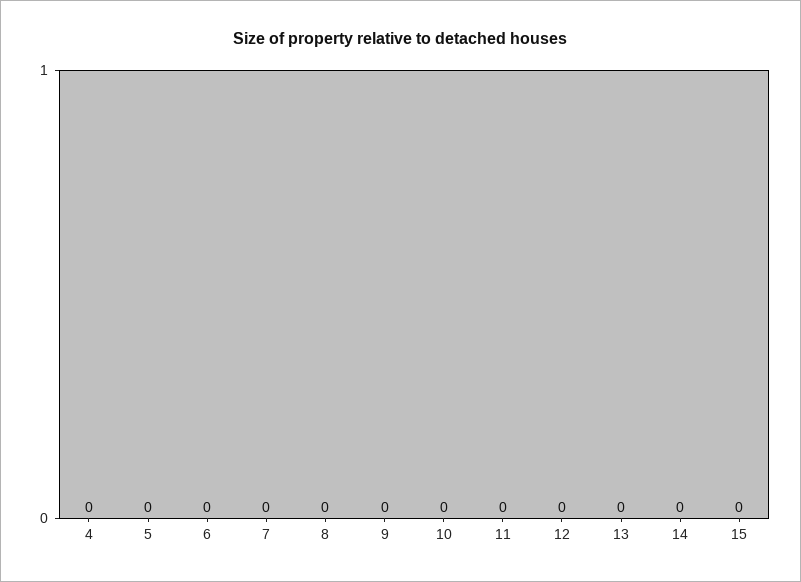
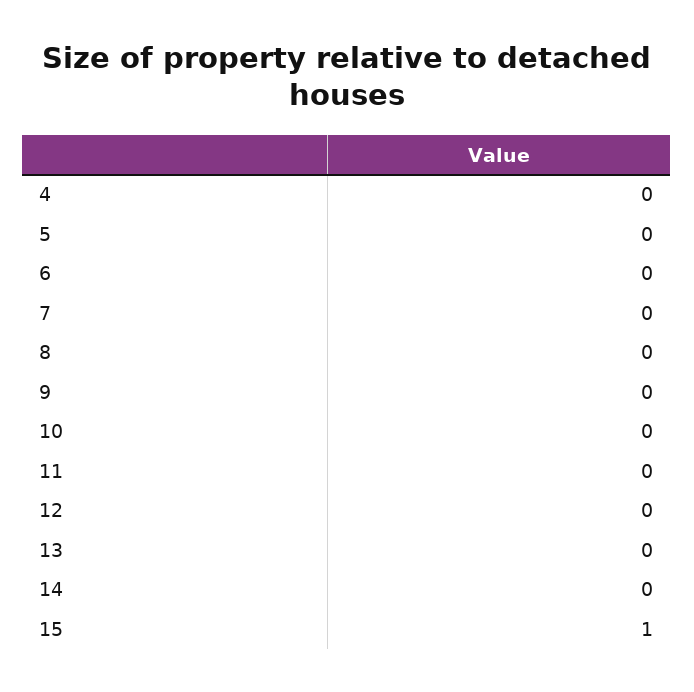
  {
    "4": 0,
    "5": 0,
    "6": 0,
    "7": 0,
    "8": 0,
    "9": 0,
    "10": 0,
    "11": 0,
    "12": 0,
    "13": 0,
    "14": 0,
-   "15": 0
+   "15": 1
  }

